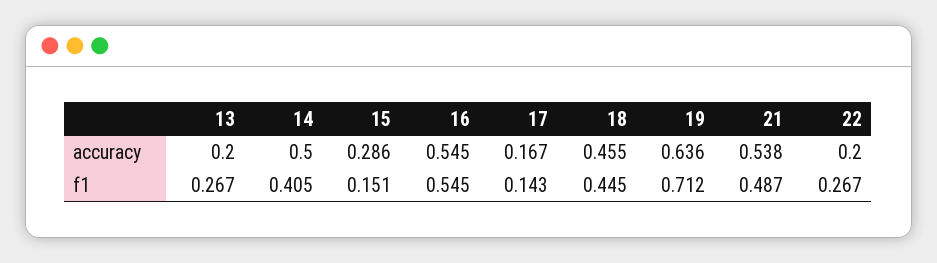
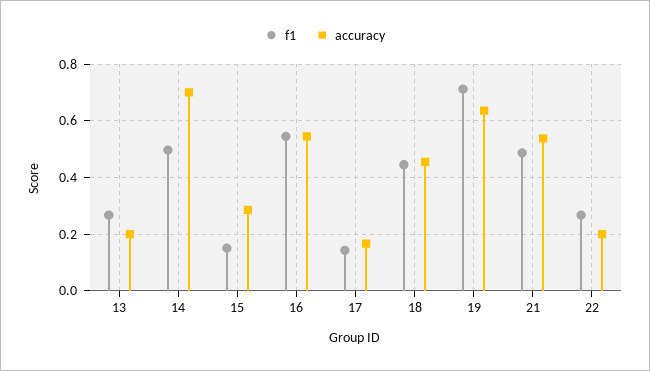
  {
    "accuracy": {
      "13": 0.2,
-     "14": 0.5,
+     "14": 0.7,
      "15": 0.286,
      "16": 0.545,
      "17": 0.167,
      "18": 0.455,
      "19": 0.636,
      "21": 0.538,
      "22": 0.2
    },
    "f1": {
      "13": 0.267,
-     "14": 0.405,
+     "14": 0.5,
      "15": 0.151,
      "16": 0.545,
      "17": 0.143,
      "18": 0.445,
      "19": 0.712,
      "21": 0.487,
      "22": 0.267
    }
  }

